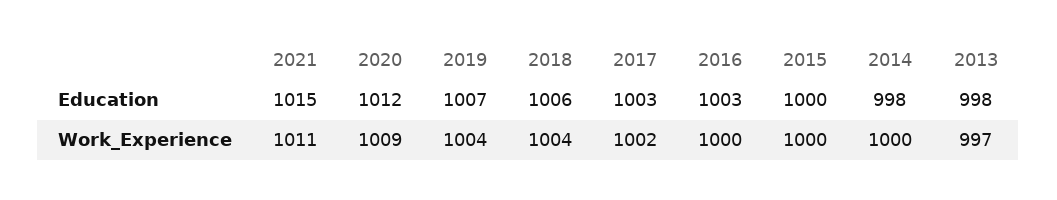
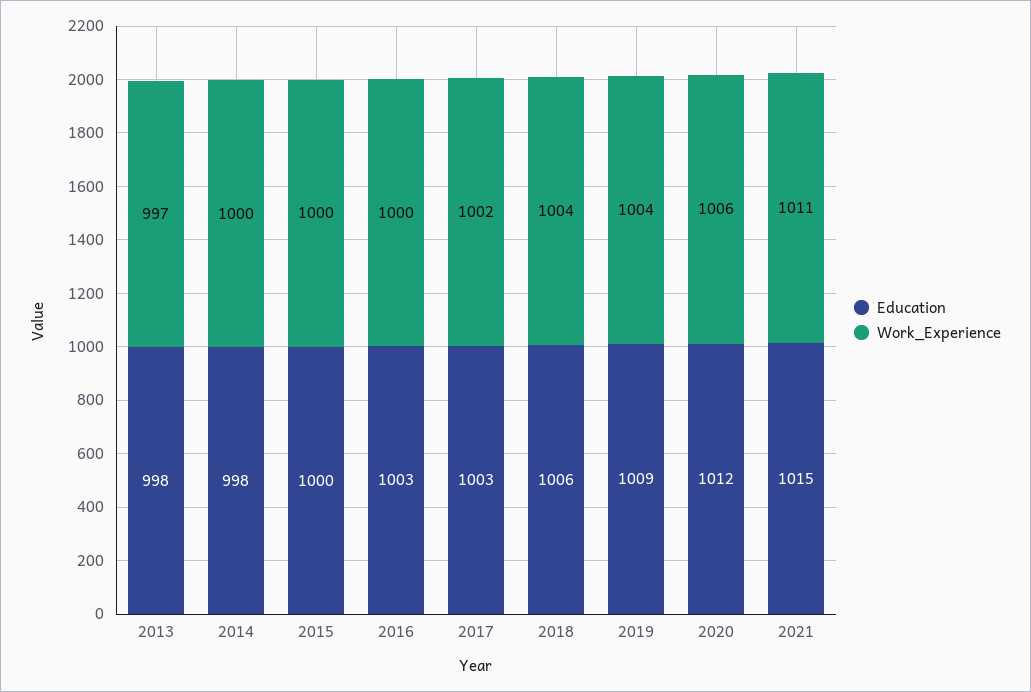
  {
    "Education": {
      "2021": 1015,
      "2020": 1012,
-     "2019": 1007,
+     "2019": 1009,
      "2018": 1006,
      "2017": 1003,
      "2016": 1003,
      "2015": 1000,
      "2014": 998,
      "2013": 998
    },
    "Work_Experience": {
      "2021": 1011,
-     "2020": 1009,
+     "2020": 1006,
      "2019": 1004,
      "2018": 1004,
      "2017": 1002,
      "2016": 1000,
      "2015": 1000,
      "2014": 1000,
      "2013": 997
    }
  }

